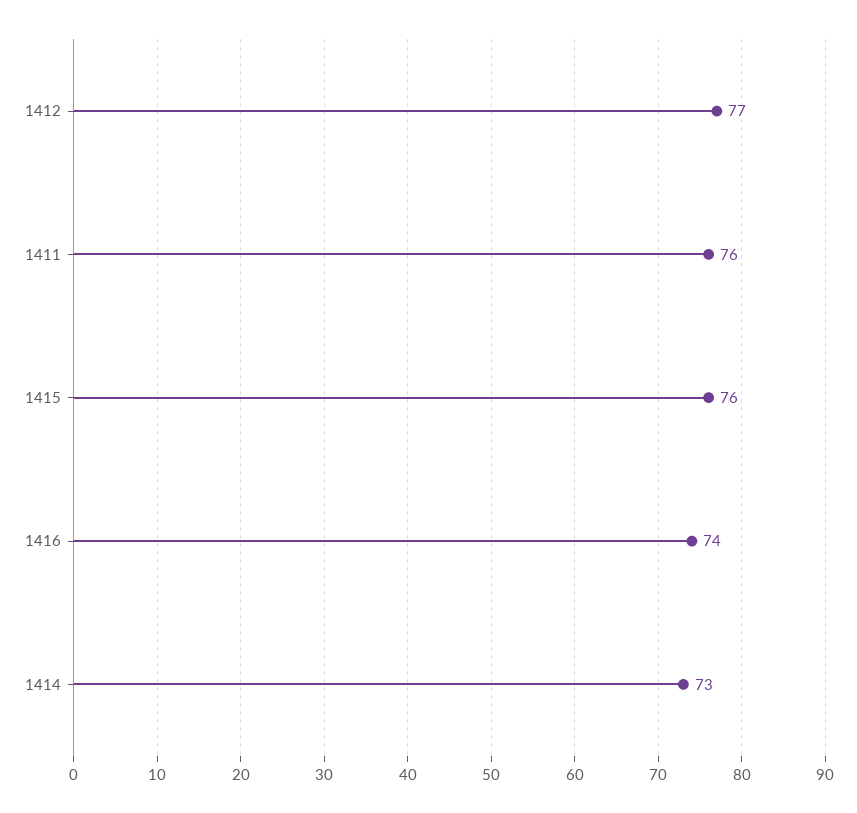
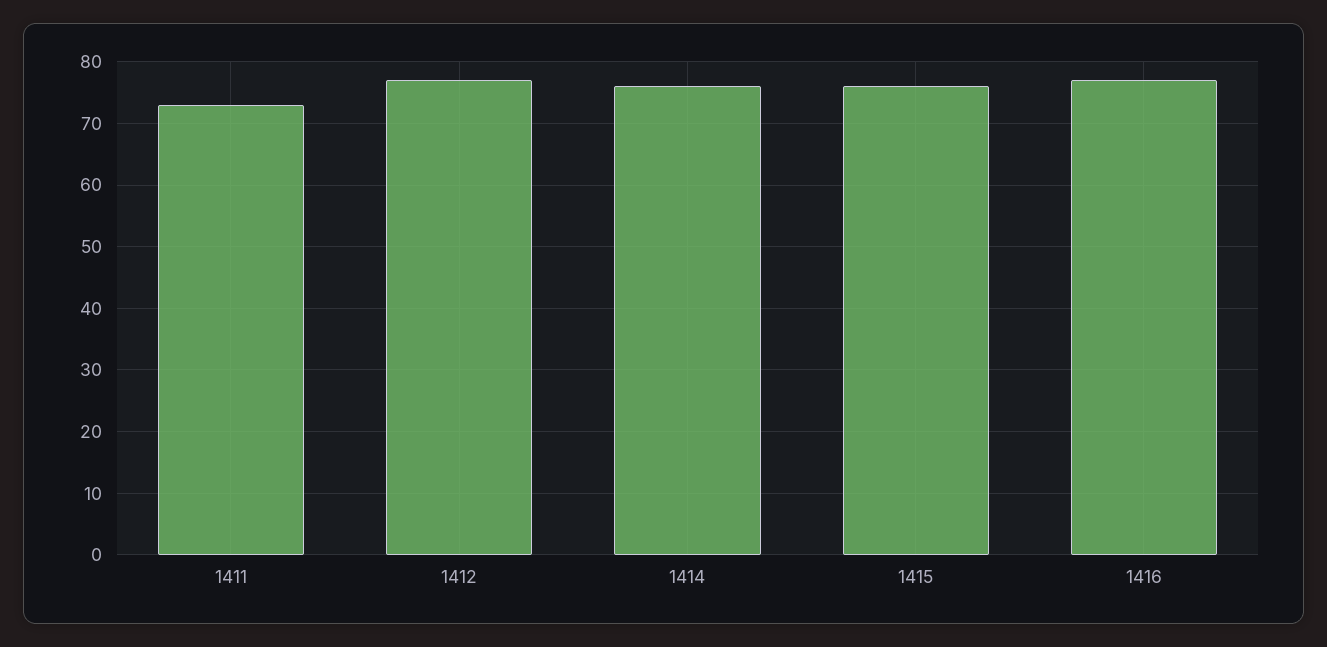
  {
    "1412": 77,
-   "1411": 76,
+   "1411": 73,
    "1415": 76,
-   "1416": 74,
+   "1416": 77,
-   "1414": 73
+   "1414": 76
  }

